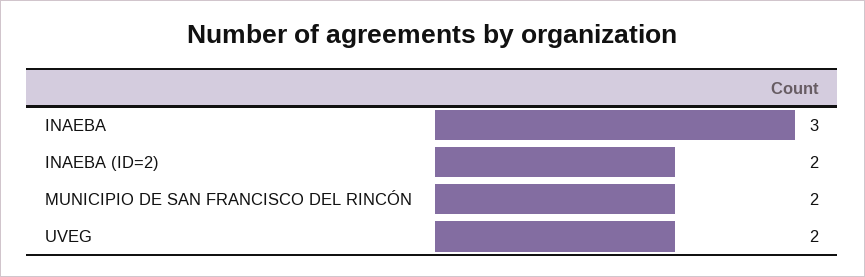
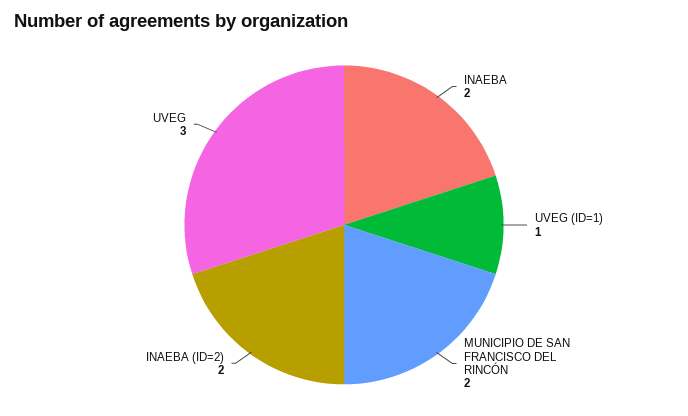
  {
-   "INAEBA": 3,
+   "INAEBA": 2,
    "INAEBA (ID=2)": 2,
    "MUNICIPIO DE SAN FRANCISCO DEL RINCÓN": 2,
-   "UVEG": 2
+   "UVEG": 3,
+   "UVEG (ID=1)": 1
  }

